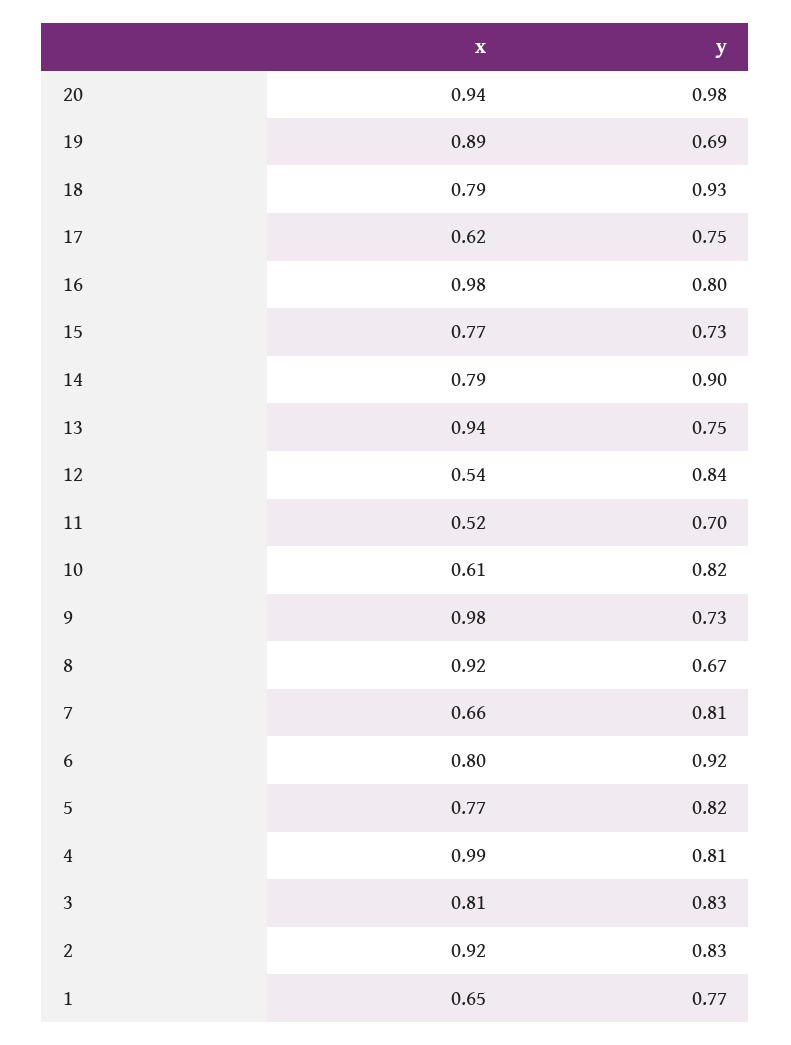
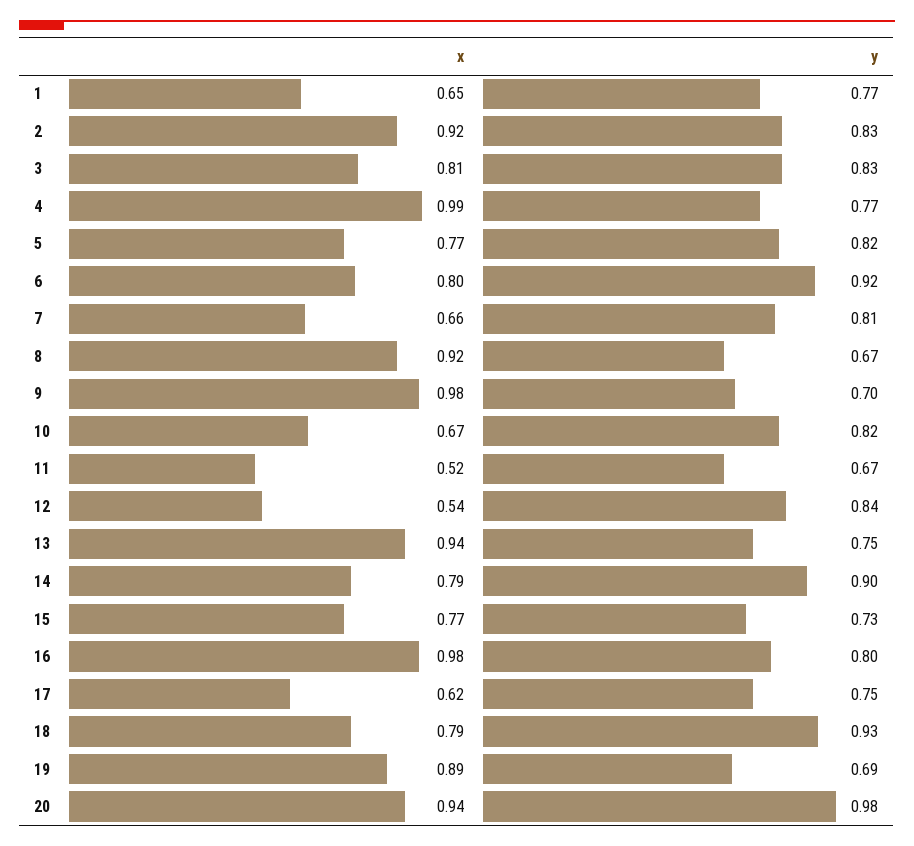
  {
    "x": {
      "20": 0.94,
      "19": 0.89,
      "18": 0.79,
      "17": 0.62,
      "16": 0.98,
      "15": 0.77,
      "14": 0.79,
      "13": 0.94,
      "12": 0.54,
      "11": 0.52,
-     "10": 0.61,
+     "10": 0.67,
      "9": 0.98,
      "8": 0.92,
      "7": 0.66,
      "6": 0.8,
      "5": 0.77,
      "4": 0.99,
      "3": 0.81,
      "2": 0.92,
      "1": 0.65
    },
    "y": {
      "20": 0.98,
      "19": 0.69,
      "18": 0.93,
      "17": 0.75,
      "16": 0.8,
      "15": 0.73,
      "14": 0.9,
      "13": 0.75,
      "12": 0.84,
-     "11": 0.7,
+     "11": 0.67,
      "10": 0.82,
-     "9": 0.73,
+     "9": 0.7,
      "8": 0.67,
      "7": 0.81,
      "6": 0.92,
      "5": 0.82,
-     "4": 0.81,
+     "4": 0.77,
      "3": 0.83,
      "2": 0.83,
      "1": 0.77
    }
  }

